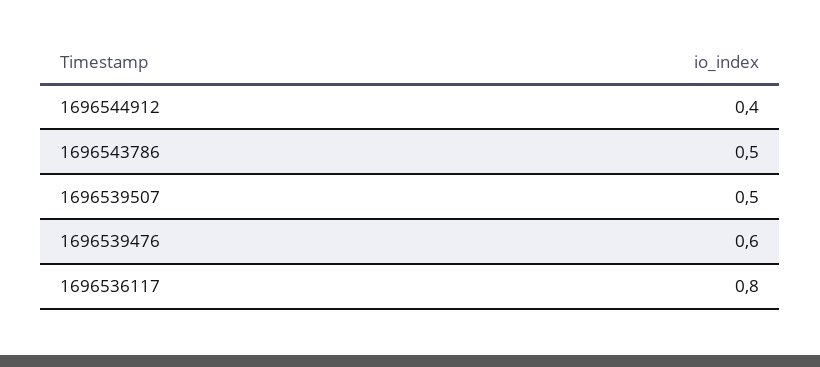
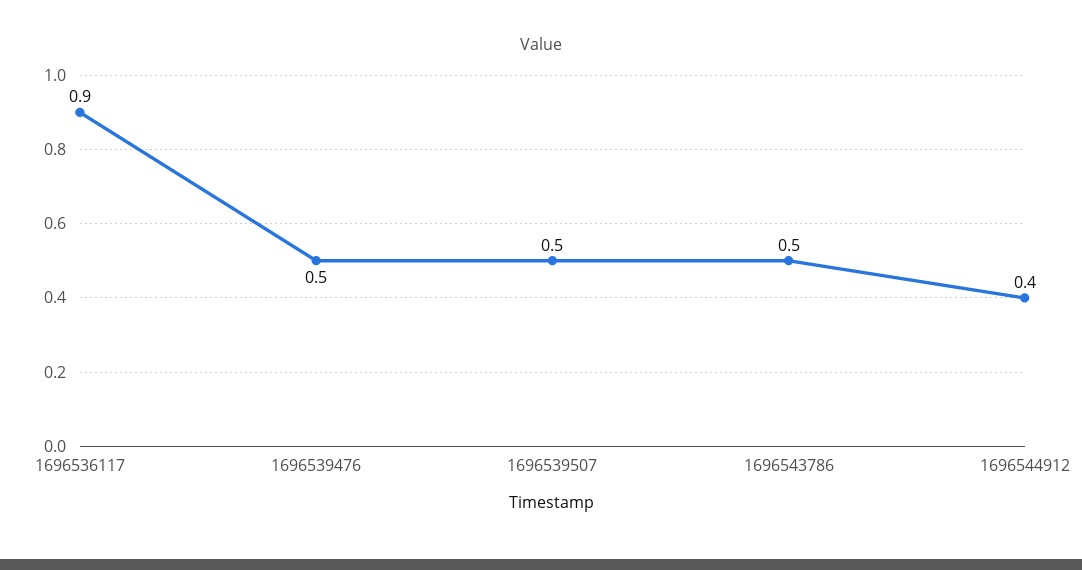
  {
    "1696544912": 0.4,
    "1696543786": 0.5,
    "1696539507": 0.5,
-   "1696539476": 0.6,
+   "1696539476": 0.5,
-   "1696536117": 0.8
+   "1696536117": 0.9
  }

